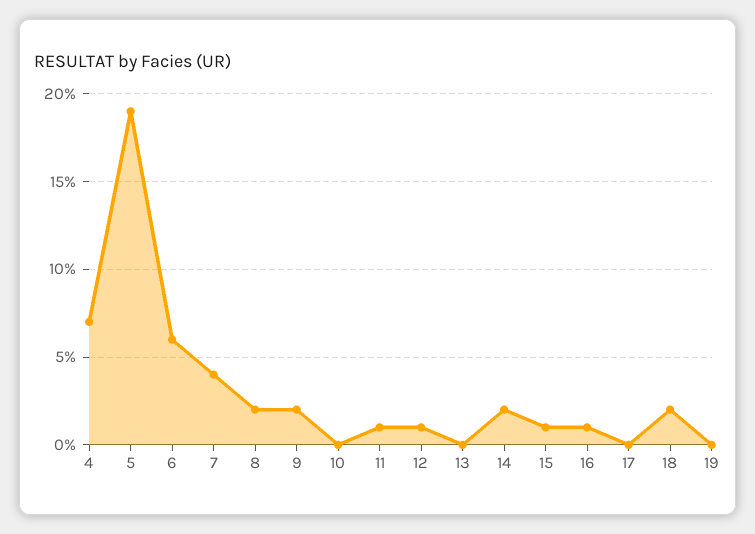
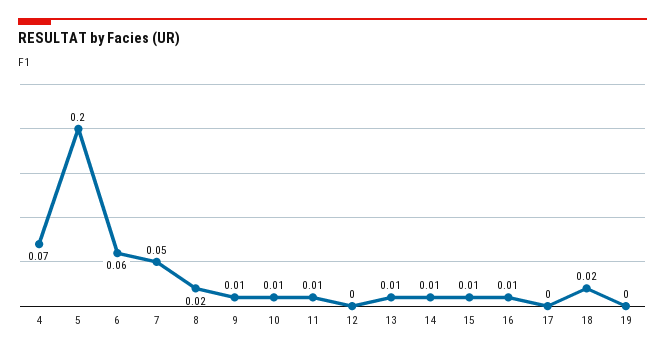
  {
    "4": 0.07,
-   "5": 0.19,
+   "5": 0.2,
    "6": 0.06,
-   "7": 0.04,
+   "7": 0.05,
    "8": 0.02,
-   "9": 0.02,
+   "9": 0.01,
-   "10": 0,
+   "10": 0.01,
    "11": 0.01,
-   "12": 0.01,
+   "12": 0,
-   "13": 0,
+   "13": 0.01,
-   "14": 0.02,
+   "14": 0.01,
    "15": 0.01,
    "16": 0.01,
    "17": 0,
    "18": 0.02,
    "19": 0
  }

